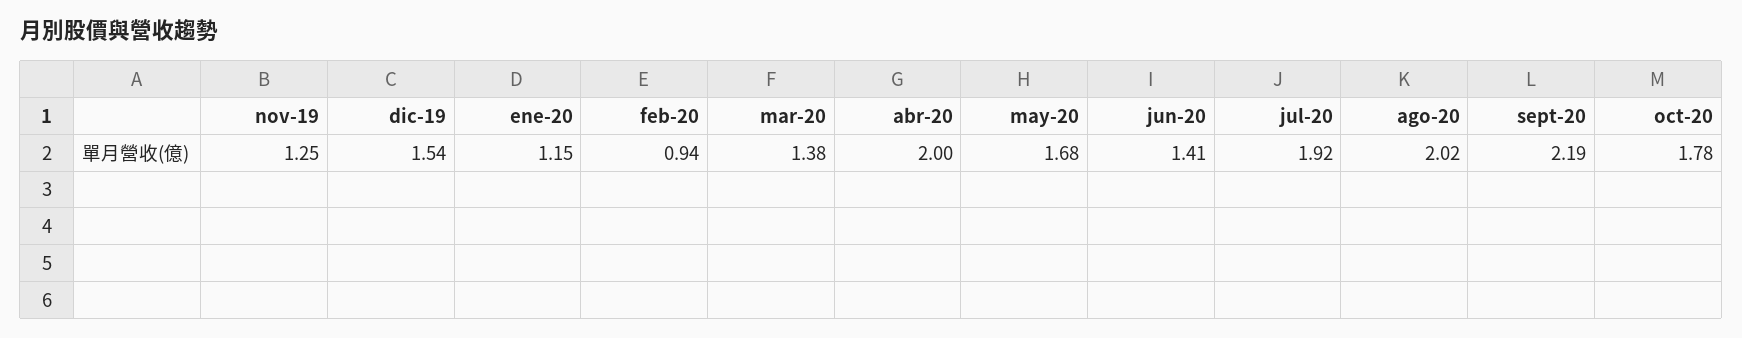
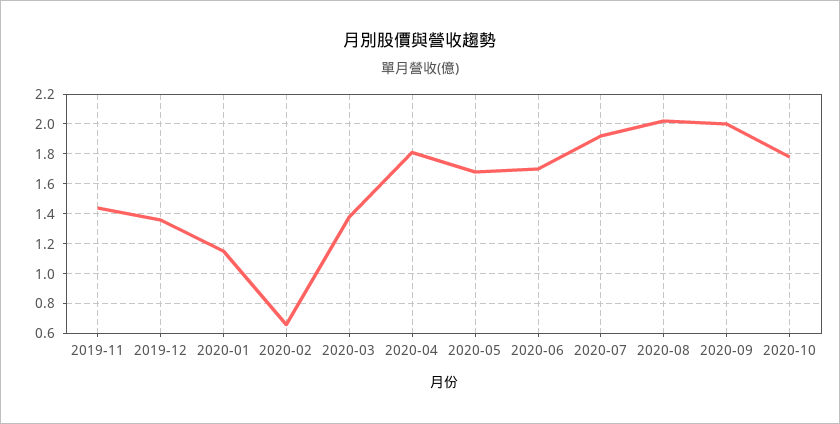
  {
-   "nov-19": 1.25,
+   "nov-19": 1.45,
-   "dic-19": 1.54,
+   "dic-19": 1.35,
    "ene-20": 1.15,
-   "feb-20": 0.94,
+   "feb-20": 0.65,
    "mar-20": 1.38,
-   "abr-20": 2,
+   "abr-20": 1.8,
    "may-20": 1.68,
-   "jun-20": 1.41,
+   "jun-20": 1.7,
    "jul-20": 1.92,
    "ago-20": 2.02,
-   "sept-20": 2.19,
+   "sept-20": 2,
    "oct-20": 1.78
  }

